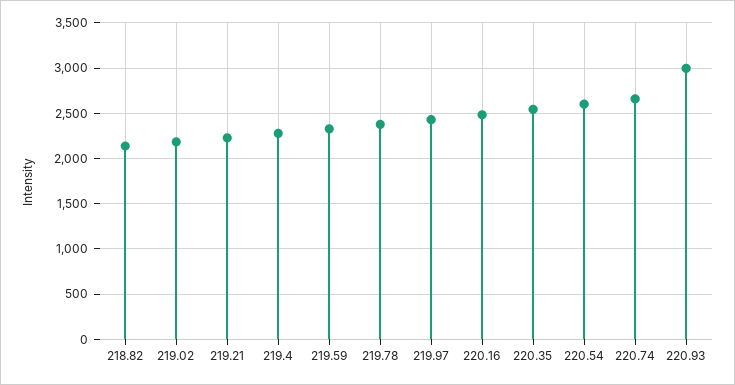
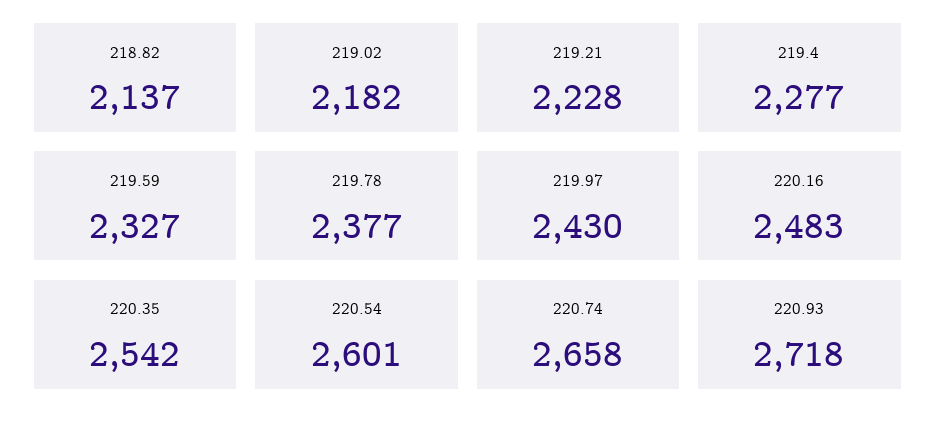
  {
    "218.82": 2137,
    "219.02": 2182,
    "219.21": 2228,
    "219.4": 2277,
    "219.59": 2327,
    "219.78": 2377,
    "219.97": 2430,
    "220.16": 2483,
    "220.35": 2542,
    "220.54": 2601,
    "220.74": 2658,
-   "220.93": 3000
+   "220.93": 2718
  }

